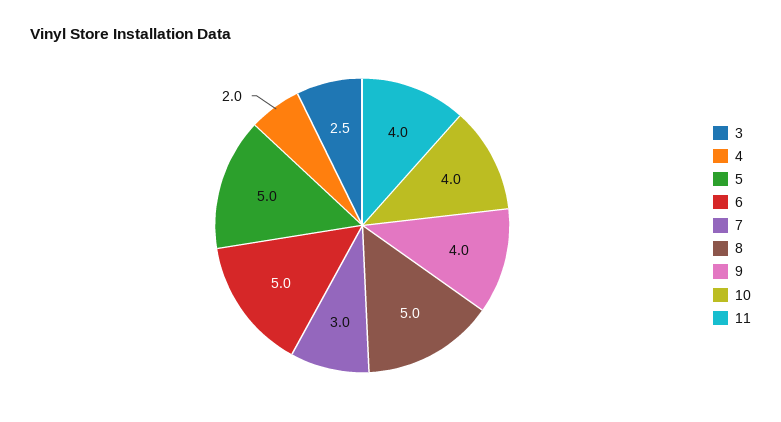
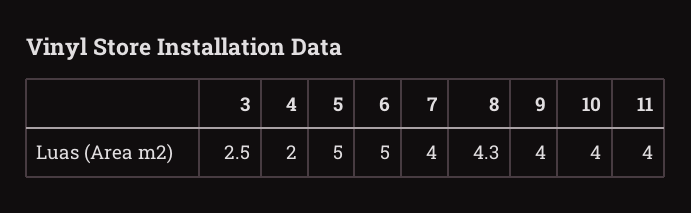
  {
    "3": 2.5,
    "4": 2,
    "5": 5,
    "6": 5,
-   "7": 3,
+   "7": 4,
-   "8": 5,
+   "8": 4.3,
    "9": 4,
    "10": 4,
    "11": 4
  }

